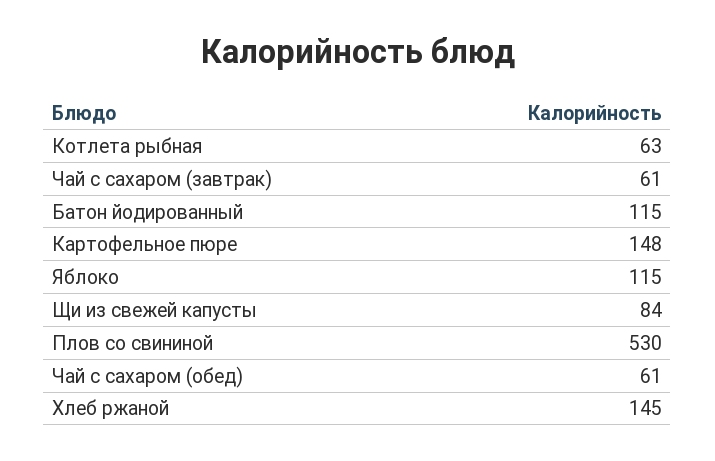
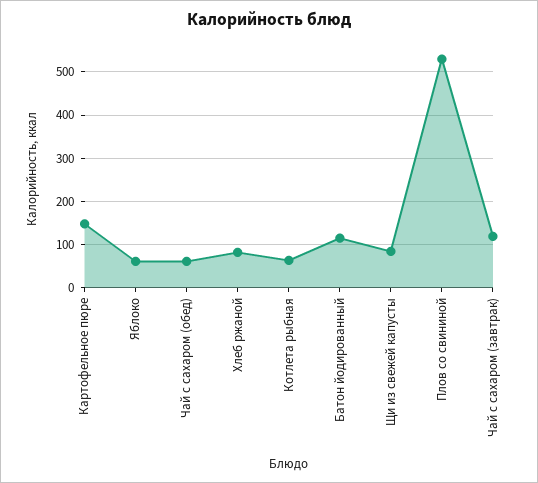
  {
    "Котлета рыбная": 63,
-   "Чай с сахаром (завтрак)": 61,
+   "Чай с сахаром (завтрак)": 120,
    "Батон йодированный": 115,
    "Картофельное пюре": 148,
-   "Яблоко": 115,
+   "Яблоко": 60,
    "Щи из свежей капусты": 84,
    "Плов со свининой": 530,
    "Чай с сахаром (обед)": 61,
-   "Хлеб ржаной": 145
+   "Хлеб ржаной": 80
  }

